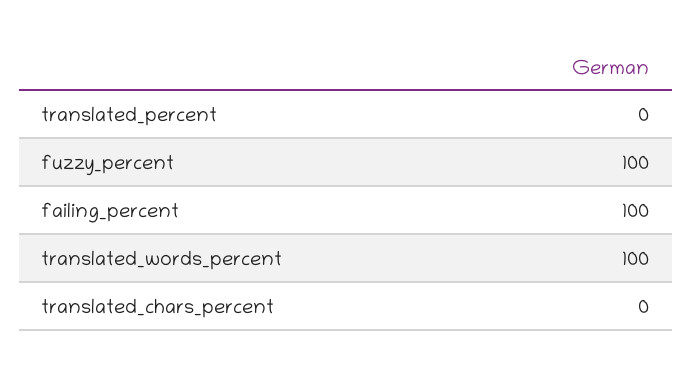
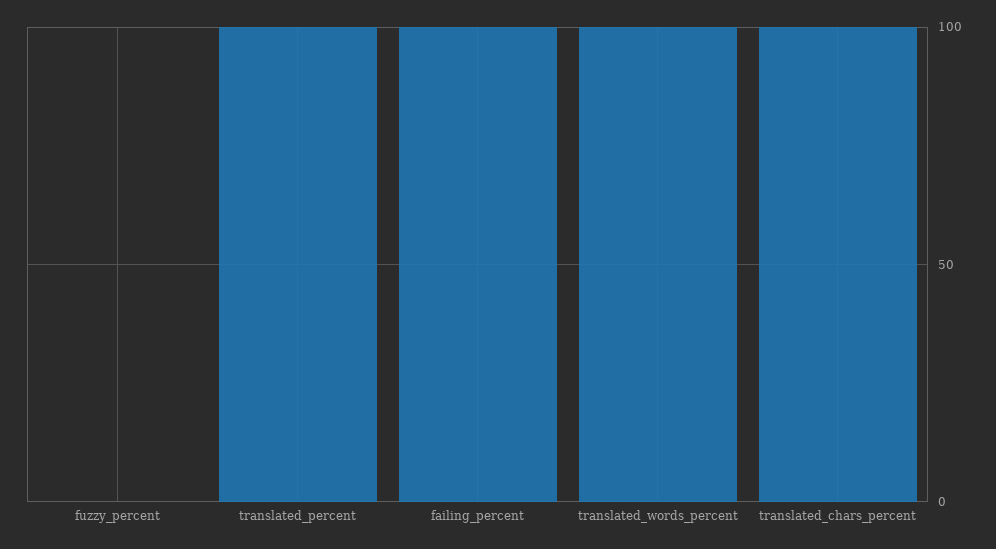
  {
-   "translated_percent": 0,
+   "translated_percent": 100,
-   "fuzzy_percent": 100,
+   "fuzzy_percent": 0,
    "failing_percent": 100,
    "translated_words_percent": 100,
-   "translated_chars_percent": 0
+   "translated_chars_percent": 100
  }

